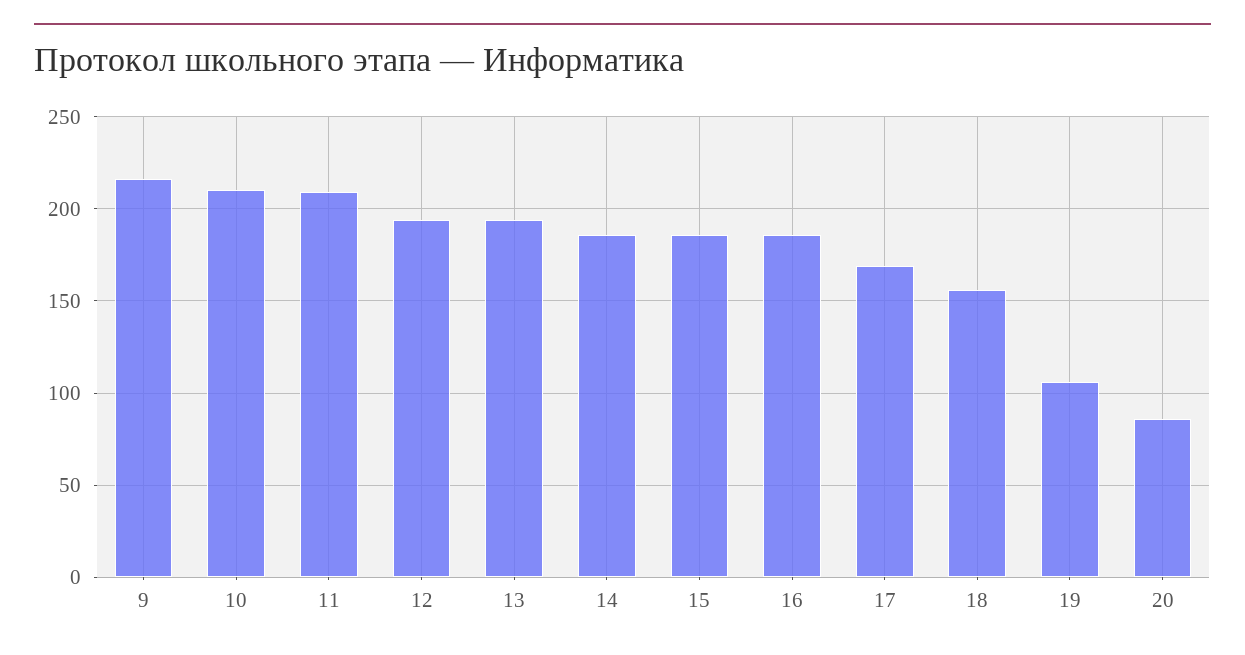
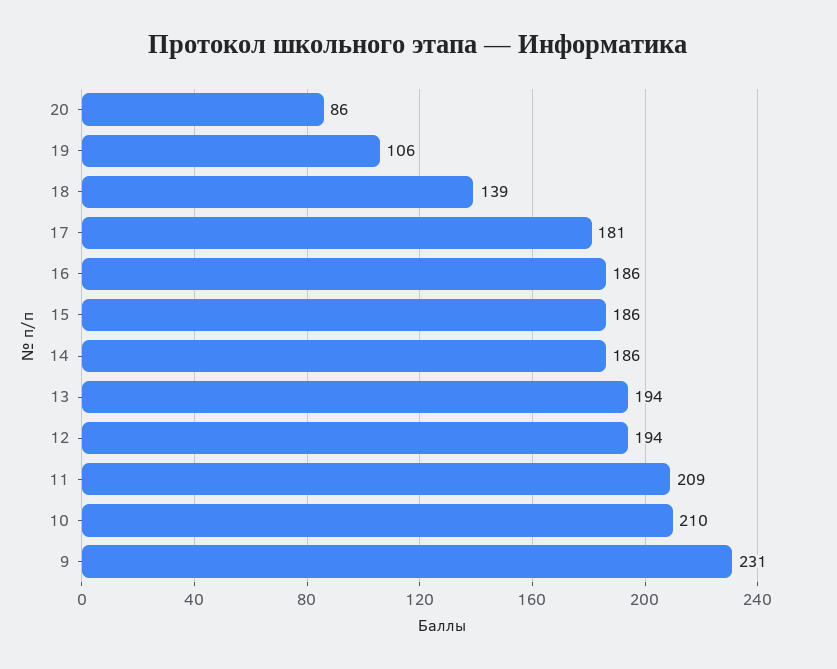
  {
-   "9": 215,
+   "9": 231,
    "10": 210,
    "11": 209,
    "12": 194,
    "13": 194,
    "14": 186,
    "15": 186,
    "16": 186,
-   "17": 170,
+   "17": 181,
-   "18": 155,
+   "18": 139,
    "19": 106,
    "20": 86
  }

